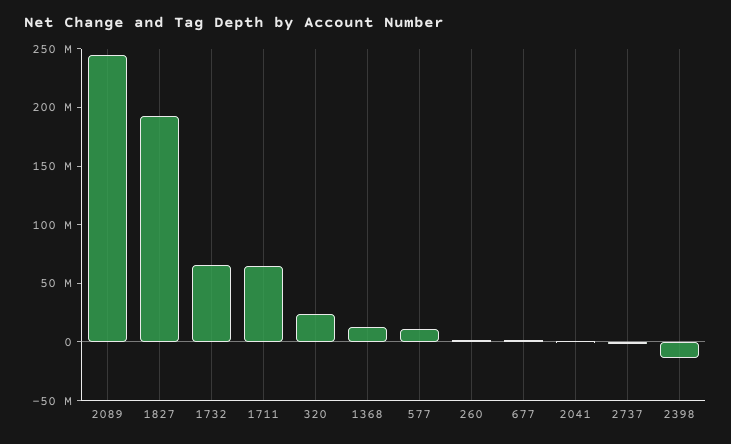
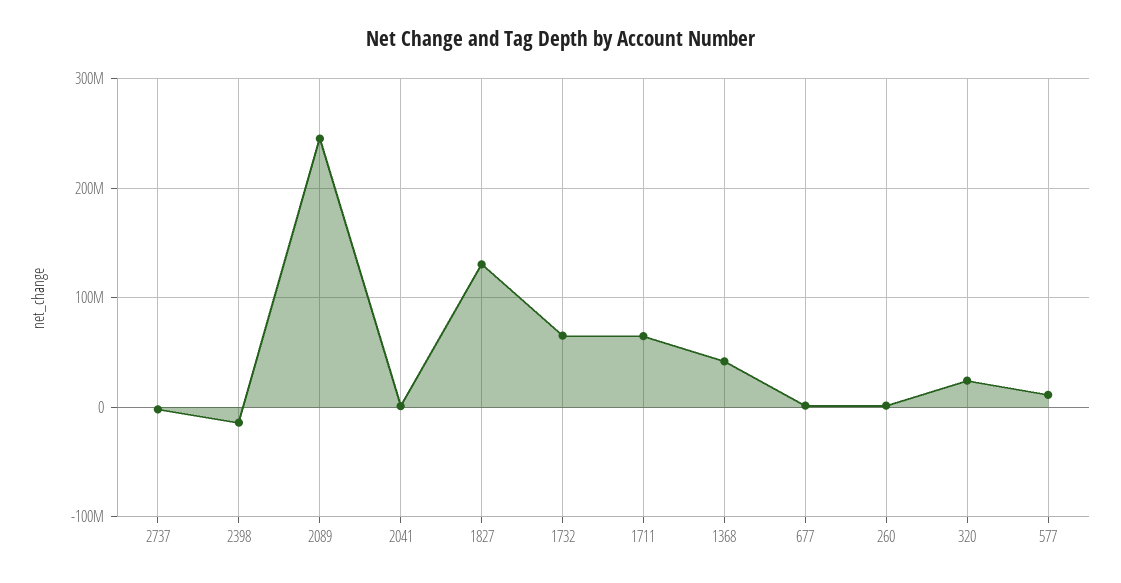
  {
    "2089": 250000000,
-   "1827": 190000000,
+   "1827": 130000000,
    "1732": 70000000,
    "1711": 60000000,
    "320": 20000000,
-   "1368": 10000000,
+   "1368": 40000000,
    "577": 10000000,
    "260": 0,
    "677": 0,
    "2041": 0,
    "2737": 0,
    "2398": -10000000
  }

